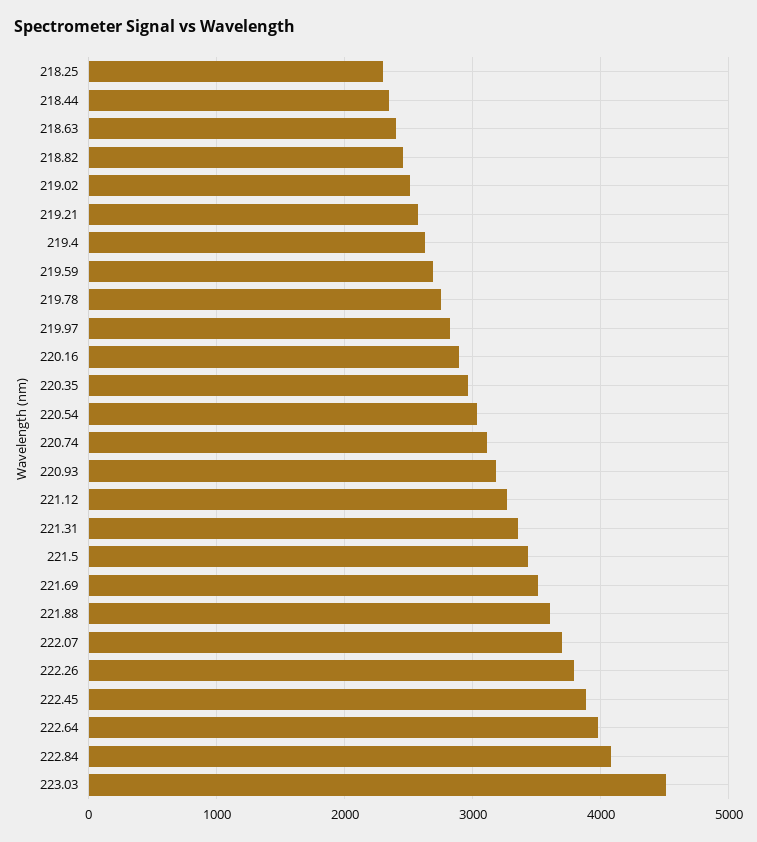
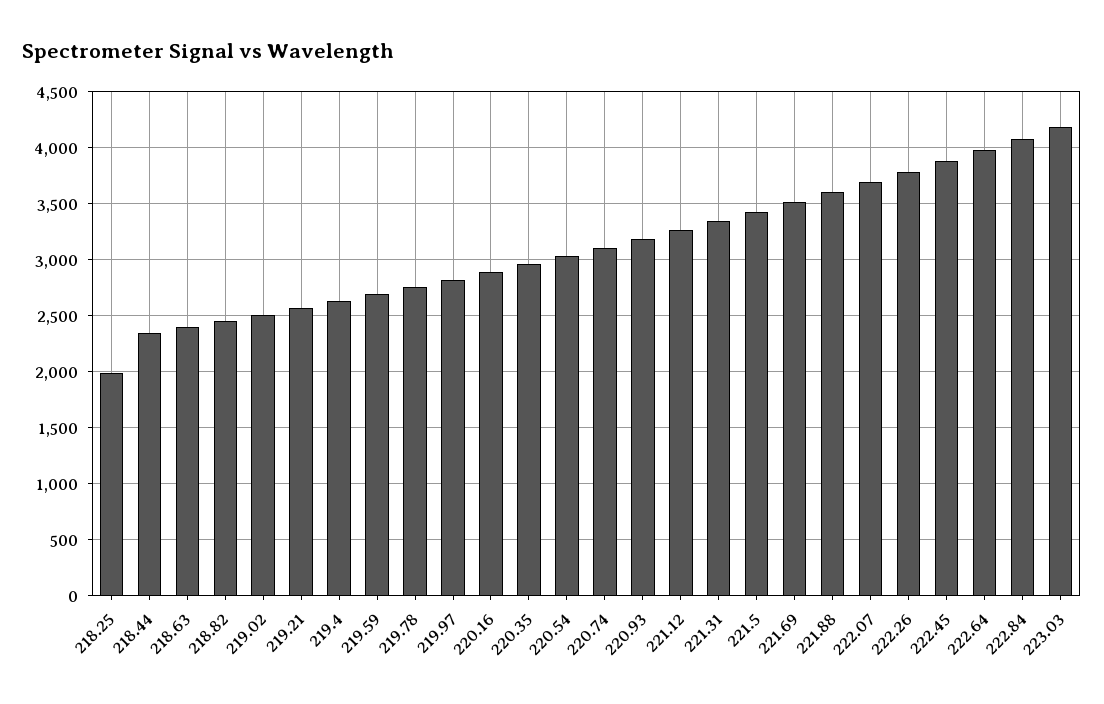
  {
-   "218.25": 2300,
+   "218.25": 2000,
    "218.44": 2300,
    "218.63": 2400,
    "218.82": 2500,
    "219.02": 2500,
    "219.21": 2600,
    "219.4": 2600,
    "219.59": 2700,
    "219.78": 2800,
    "219.97": 2800,
    "220.16": 2900,
    "220.35": 3000,
    "220.54": 3000,
    "220.74": 3100,
    "220.93": 3200,
    "221.12": 3300,
    "221.31": 3400,
    "221.5": 3400,
    "221.69": 3500,
    "221.88": 3600,
    "222.07": 3700,
    "222.26": 3800,
    "222.45": 3900,
    "222.64": 4000,
    "222.84": 4100,
-   "223.03": 4500
+   "223.03": 4200
  }

